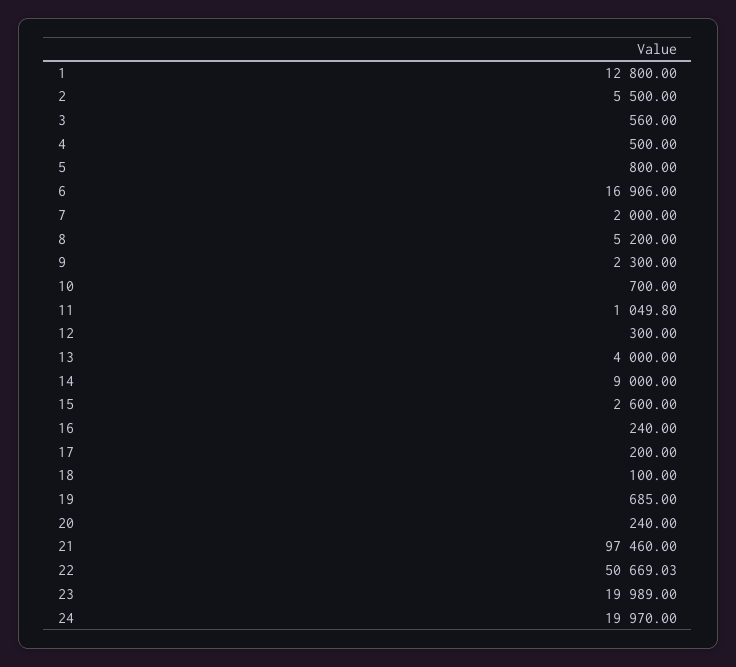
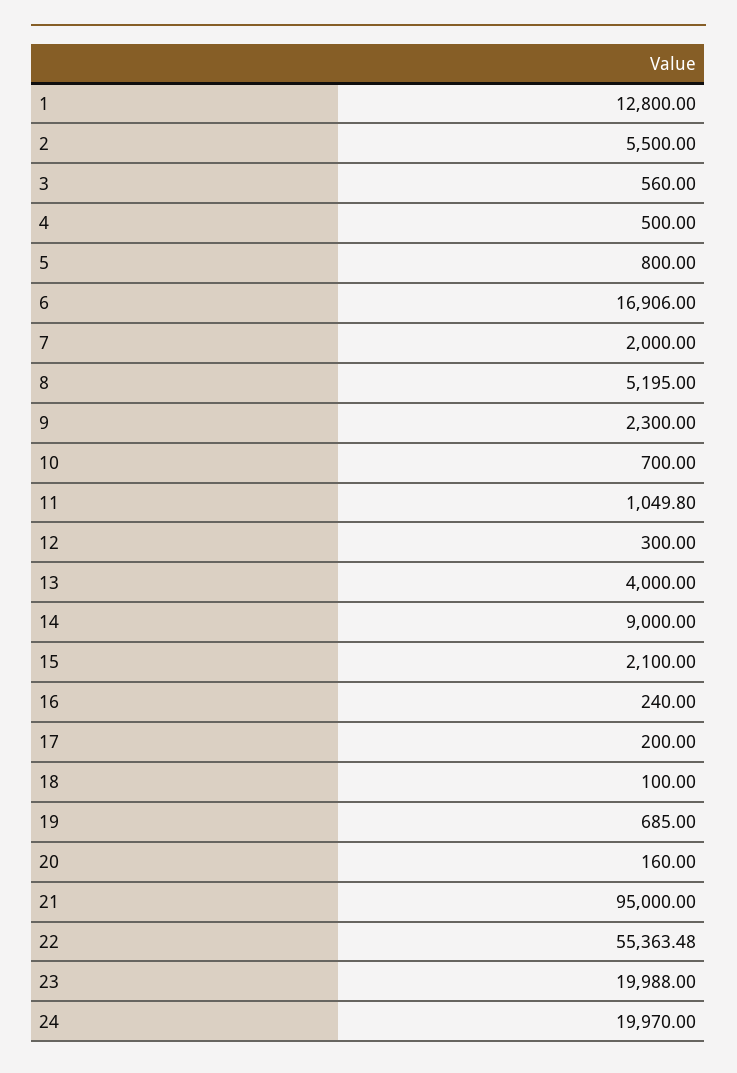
  {
    "1": 12800,
    "2": 5500,
    "3": 560,
    "4": 500,
    "5": 800,
    "6": 16906,
    "7": 2000,
-   "8": 5200,
+   "8": 5195,
    "9": 2300,
    "10": 700,
    "11": 1049.8,
    "12": 300,
    "13": 4000,
    "14": 9000,
-   "15": 2600,
+   "15": 2100,
    "16": 240,
    "17": 200,
    "18": 100,
    "19": 685,
-   "20": 240,
+   "20": 160,
-   "21": 97460,
+   "21": 95000,
-   "22": 50669.03,
+   "22": 55363.48,
-   "23": 19989,
+   "23": 19988,
    "24": 19970
  }

